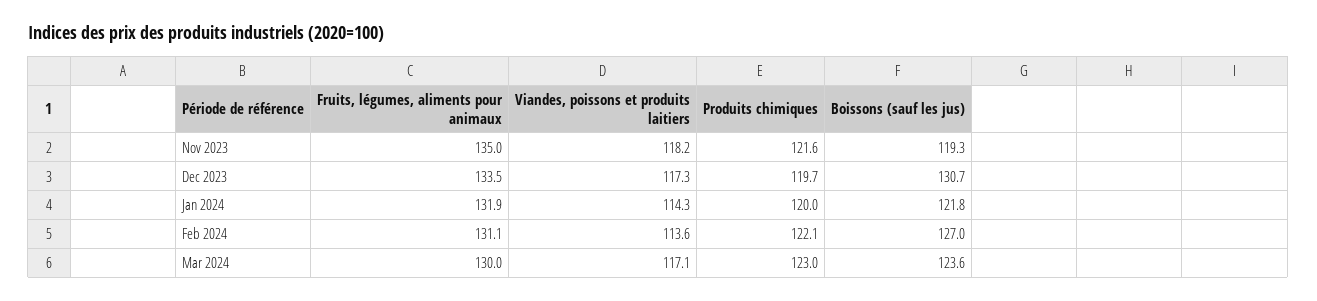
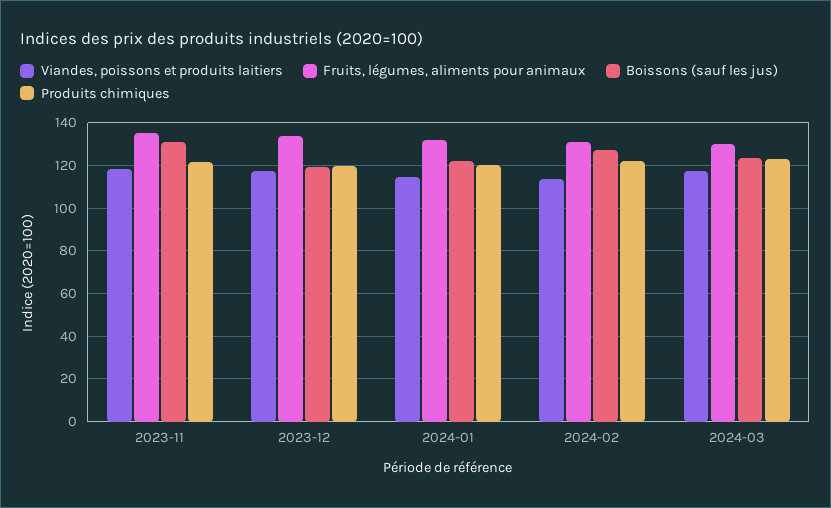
  {
    "Fruits, légumes, aliments pour animaux": {
      "Nov 2023": 135,
      "Dec 2023": 133.5,
      "Jan 2024": 131.9,
      "Feb 2024": 131.1,
      "Mar 2024": 130
    },
    "Viandes, poissons et produits laitiers": {
      "Nov 2023": 118.2,
      "Dec 2023": 117.3,
      "Jan 2024": 114.3,
      "Feb 2024": 113.6,
      "Mar 2024": 117.1
    },
    "Produits chimiques": {
      "Nov 2023": 121.6,
      "Dec 2023": 119.7,
      "Jan 2024": 120,
      "Feb 2024": 122.1,
      "Mar 2024": 123
    },
    "Boissons (sauf les jus)": {
-     "Nov 2023": 119.3,
+     "Nov 2023": 130,
-     "Dec 2023": 130.7,
+     "Dec 2023": 120,
      "Jan 2024": 121.8,
      "Feb 2024": 127,
      "Mar 2024": 123.6
    }
  }

